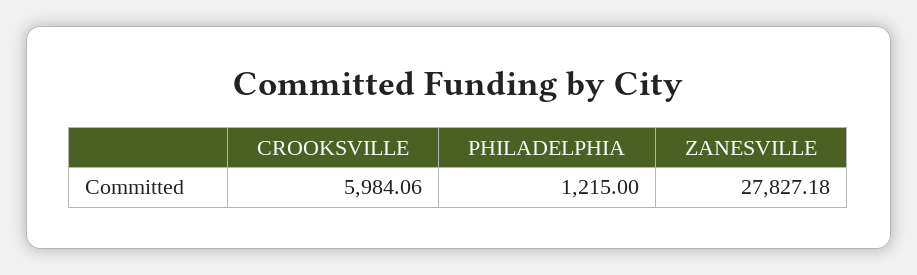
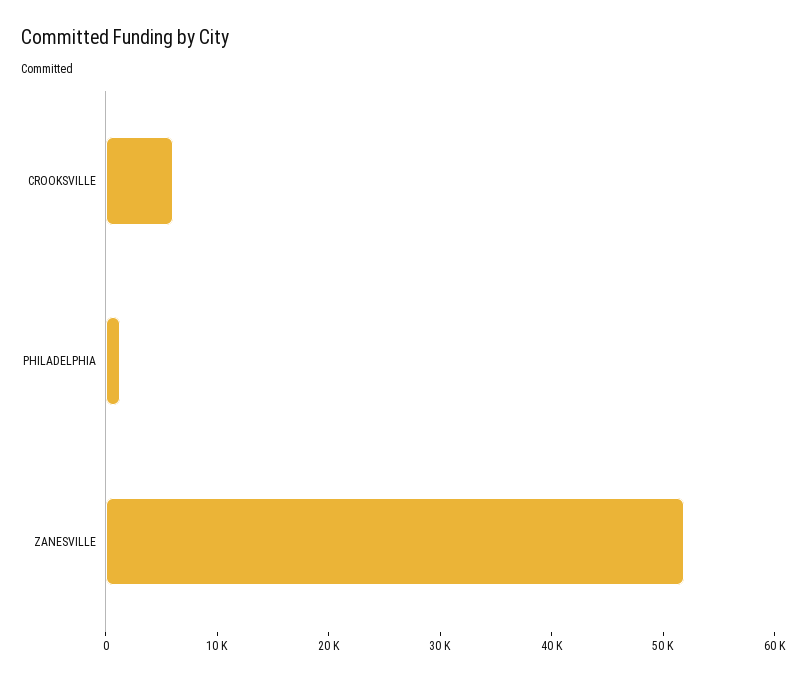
  {
    "CROOKSVILLE": 5984.06,
    "PHILADELPHIA": 1215,
-   "ZANESVILLE": 27827.18
+   "ZANESVILLE": 52000
  }

